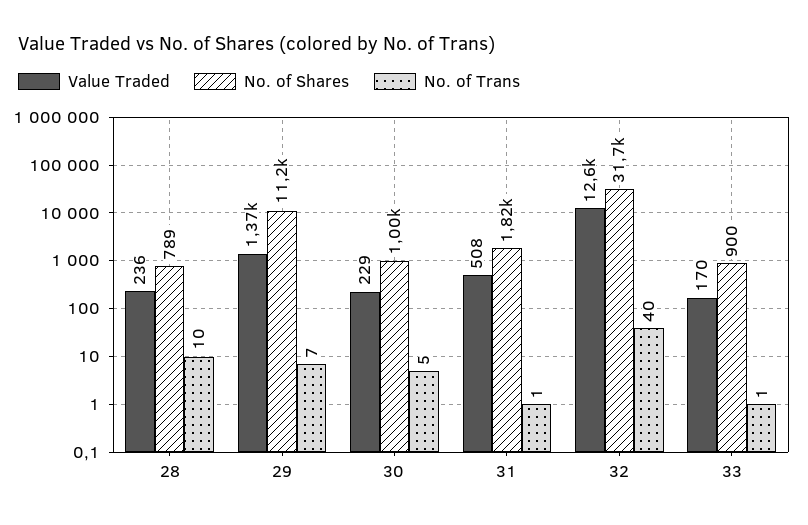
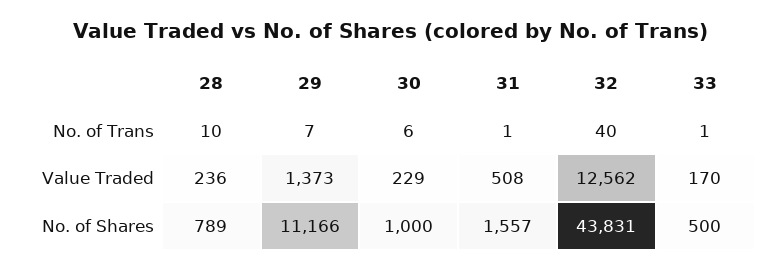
  {
    "Value Traded": {
      "28": 236,
      "29": 1373,
      "30": 229,
      "31": 508,
      "32": 12562,
      "33": 170
    },
    "No. of Shares": {
      "28": 789,
      "29": 11166,
      "30": 1000,
-     "31": 1820,
+     "31": 1557,
-     "32": 31700,
+     "32": 43831,
-     "33": 900
+     "33": 500
    },
    "No. of Trans": {
      "28": 10,
      "29": 7,
-     "30": 5,
+     "30": 6,
      "31": 1,
      "32": 40,
      "33": 1
    }
  }

